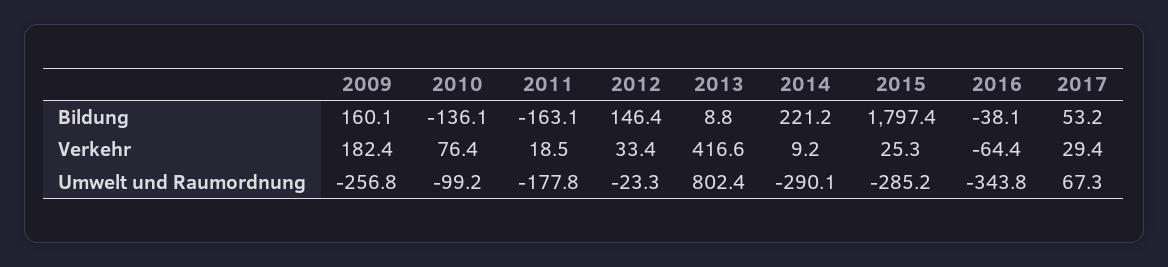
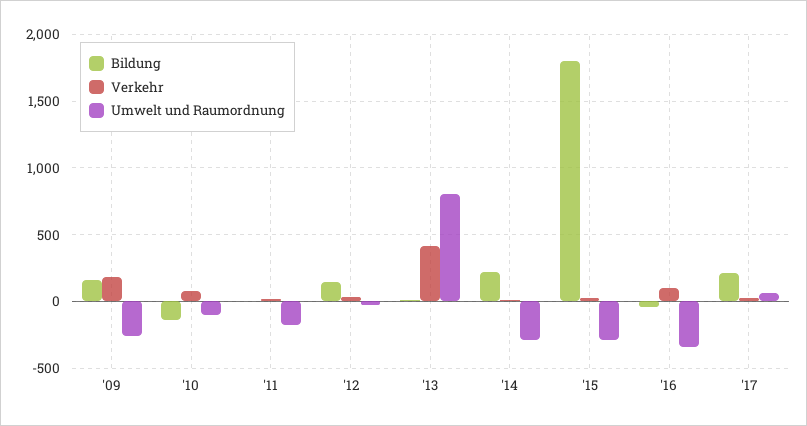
  {
    "Bildung": {
      "2009": 160.1,
      "2010": -136.1,
-     "2011": -163.1,
+     "2011": 0,
      "2012": 146.4,
      "2013": 8.8,
      "2014": 221.2,
      "2015": 1797.4,
      "2016": -38.1,
-     "2017": 53.2
+     "2017": 200
    },
    "Verkehr": {
      "2009": 182.4,
      "2010": 76.4,
      "2011": 18.5,
      "2012": 33.4,
      "2013": 416.6,
      "2014": 9.2,
      "2015": 25.3,
-     "2016": -64.4,
+     "2016": 100,
      "2017": 29.4
    },
    "Umwelt und Raumordnung": {
      "2009": -256.8,
      "2010": -99.2,
      "2011": -177.8,
      "2012": -23.3,
      "2013": 802.4,
      "2014": -290.1,
      "2015": -285.2,
      "2016": -343.8,
      "2017": 67.3
    }
  }

